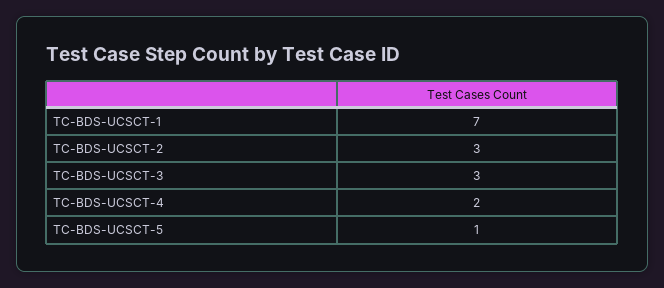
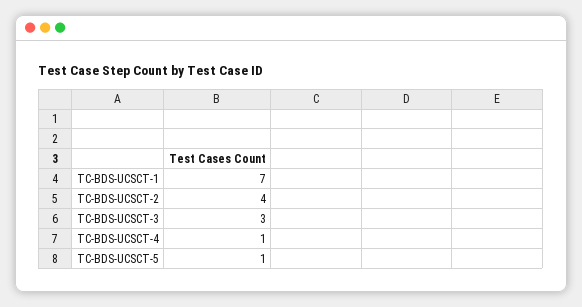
  {
    "TC-BDS-UCSCT-1": 7,
-   "TC-BDS-UCSCT-2": 3,
+   "TC-BDS-UCSCT-2": 4,
    "TC-BDS-UCSCT-3": 3,
-   "TC-BDS-UCSCT-4": 2,
+   "TC-BDS-UCSCT-4": 1,
    "TC-BDS-UCSCT-5": 1
  }

